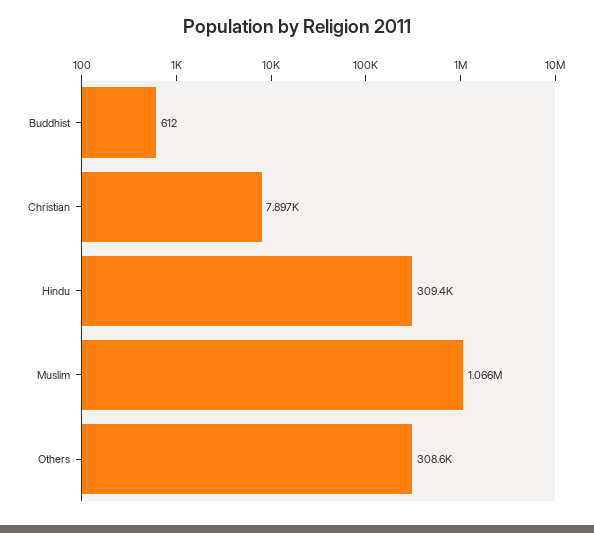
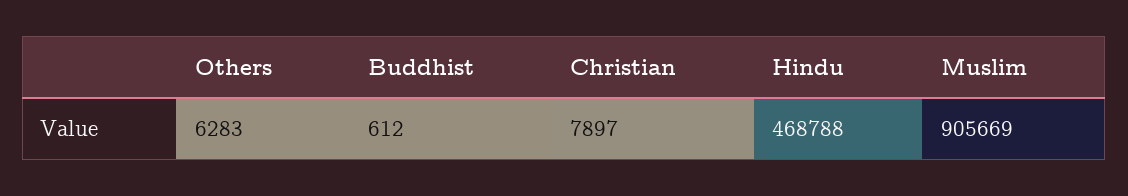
  {
    "Buddhist": 612,
    "Christian": 7897,
-   "Hindu": 309400,
+   "Hindu": 468788,
-   "Muslim": 1066000,
+   "Muslim": 905669,
-   "Others": 308600
+   "Others": 6283
  }

